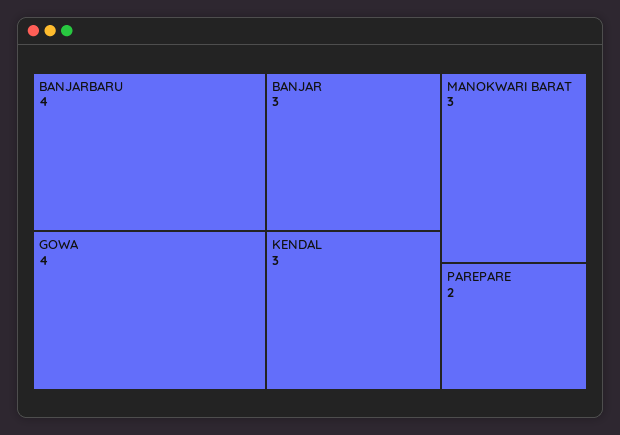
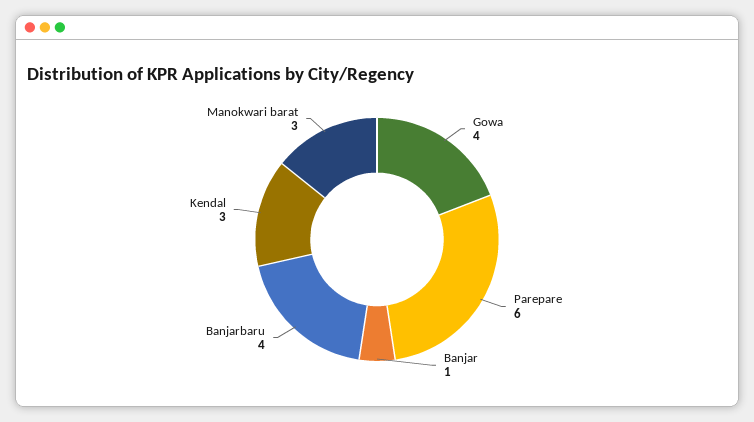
  {
    "BANJARBARU": 4,
    "GOWA": 4,
-   "BANJAR": 3,
+   "BANJAR": 1,
    "KENDAL": 3,
    "MANOKWARI BARAT": 3,
-   "PAREPARE": 2
+   "PAREPARE": 6
  }

